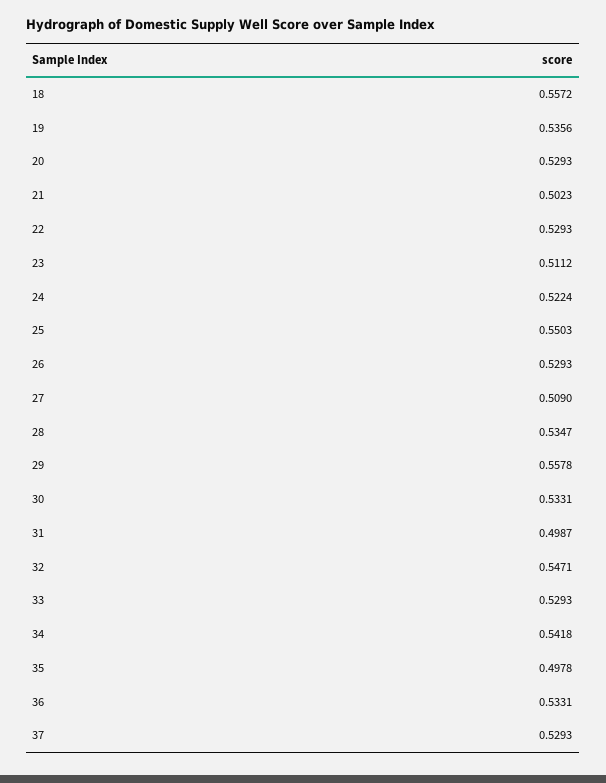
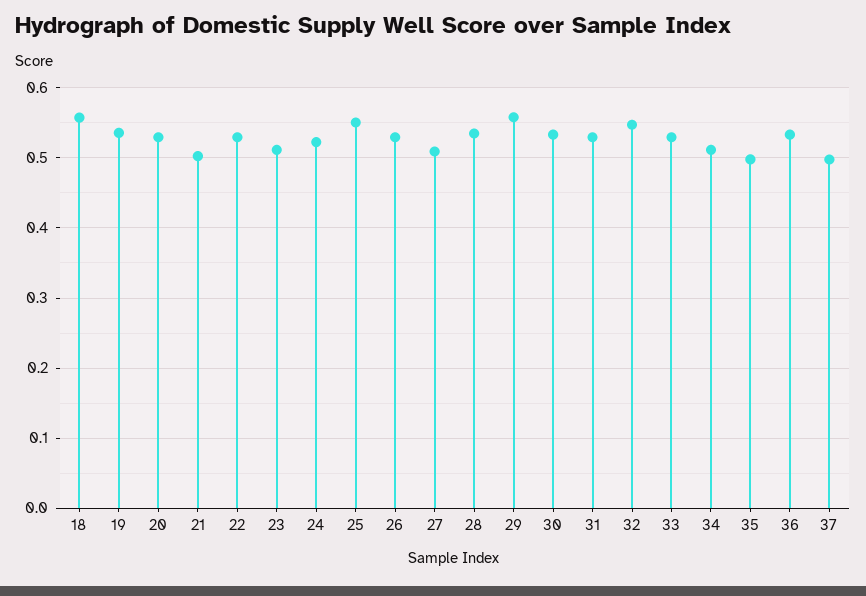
  {
    "18": 0.5572,
    "19": 0.5356,
    "20": 0.5293,
    "21": 0.5023,
    "22": 0.5293,
    "23": 0.5112,
    "24": 0.5224,
    "25": 0.5503,
    "26": 0.5293,
    "27": 0.509,
    "28": 0.5347,
    "29": 0.5578,
    "30": 0.5331,
-   "31": 0.4987,
+   "31": 0.53,
    "32": 0.5471,
    "33": 0.5293,
-   "34": 0.5418,
+   "34": 0.51,
    "35": 0.4978,
    "36": 0.5331,
-   "37": 0.5293
+   "37": 0.5
  }

